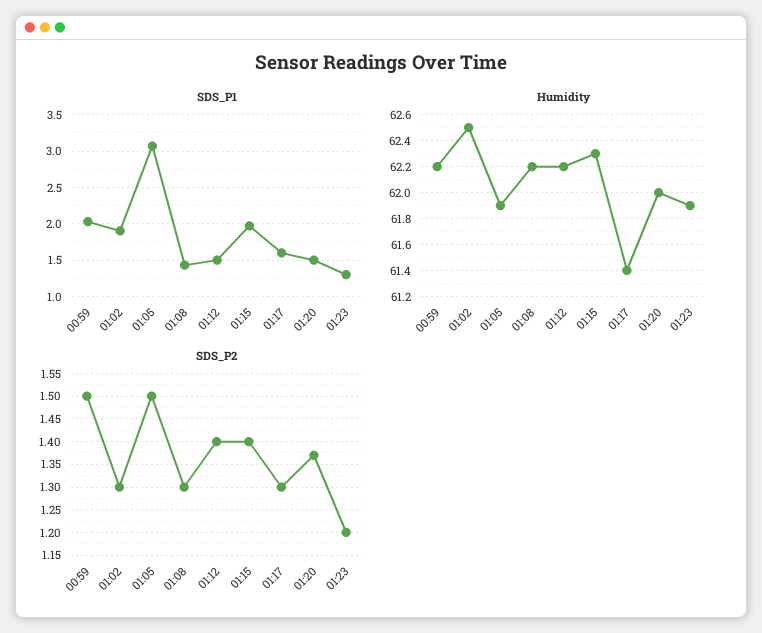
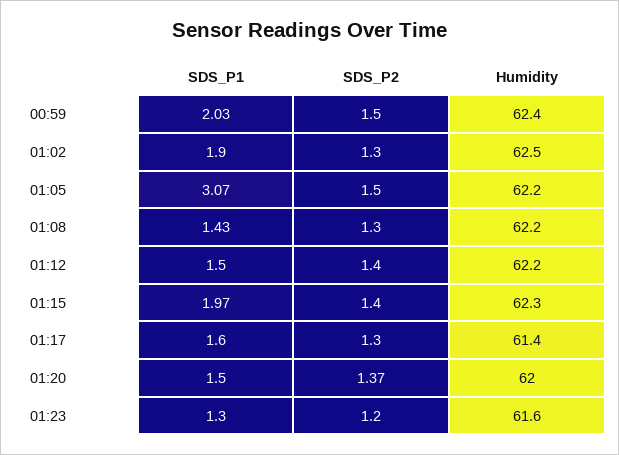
  {
    "SDS_P1": {
      "00:59": 2.03,
      "01:02": 1.9,
      "01:05": 3.07,
      "01:08": 1.43,
      "01:12": 1.5,
      "01:15": 1.97,
      "01:17": 1.6,
      "01:20": 1.5,
      "01:23": 1.3
    },
    "Humidity": {
-     "00:59": 62.2,
+     "00:59": 62.4,
      "01:02": 62.5,
-     "01:05": 61.9,
+     "01:05": 62.2,
      "01:08": 62.2,
      "01:12": 62.2,
      "01:15": 62.3,
      "01:17": 61.4,
      "01:20": 62,
-     "01:23": 61.9
+     "01:23": 61.6
    },
    "SDS_P2": {
      "00:59": 1.5,
      "01:02": 1.3,
      "01:05": 1.5,
      "01:08": 1.3,
      "01:12": 1.4,
      "01:15": 1.4,
      "01:17": 1.3,
      "01:20": 1.37,
      "01:23": 1.2
    }
  }

